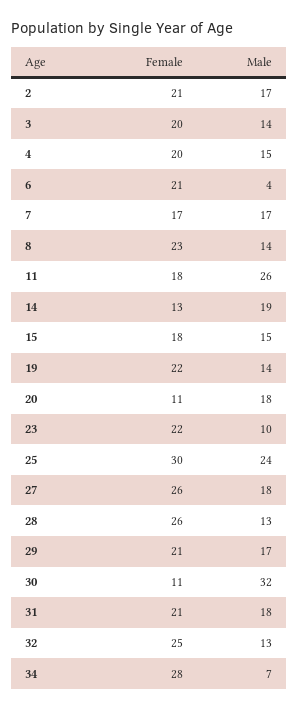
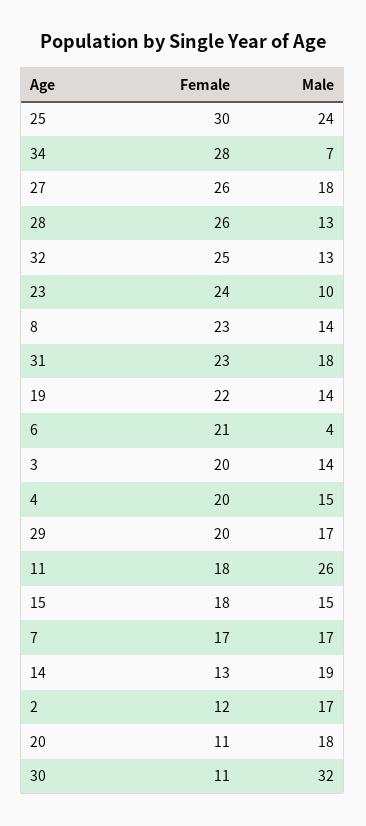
  {
    "Female": {
-     "2": 21,
+     "2": 12,
      "3": 20,
      "4": 20,
      "6": 21,
      "7": 17,
      "8": 23,
      "11": 18,
      "14": 13,
      "15": 18,
      "19": 22,
      "20": 11,
-     "23": 22,
+     "23": 24,
      "25": 30,
      "27": 26,
      "28": 26,
-     "29": 21,
+     "29": 20,
      "30": 11,
-     "31": 21,
+     "31": 23,
      "32": 25,
      "34": 28
    },
    "Male": {
      "2": 17,
      "3": 14,
      "4": 15,
      "6": 4,
      "7": 17,
      "8": 14,
      "11": 26,
      "14": 19,
      "15": 15,
      "19": 14,
      "20": 18,
      "23": 10,
      "25": 24,
      "27": 18,
      "28": 13,
      "29": 17,
      "30": 32,
      "31": 18,
      "32": 13,
      "34": 7
    }
  }

